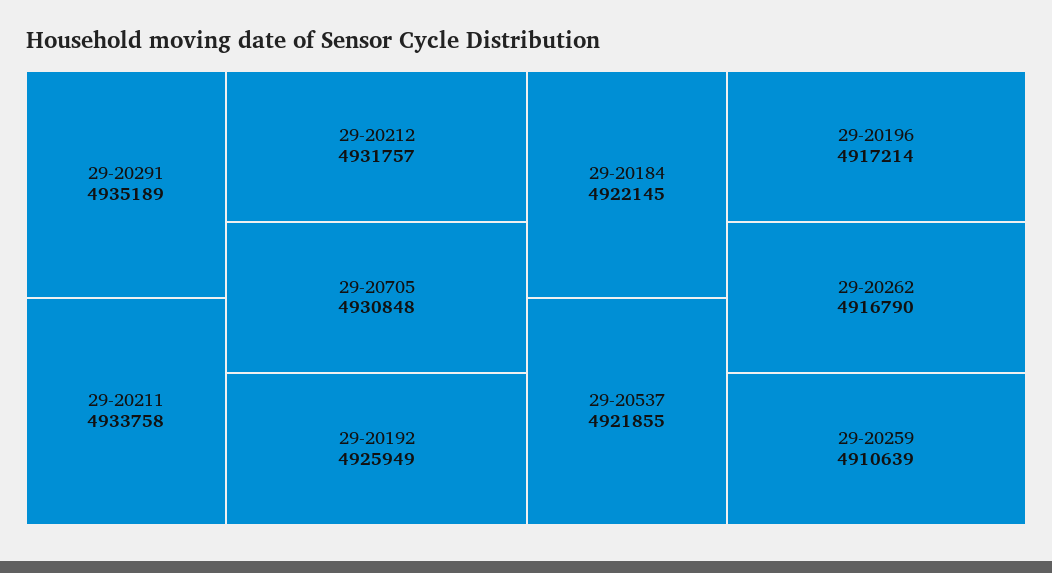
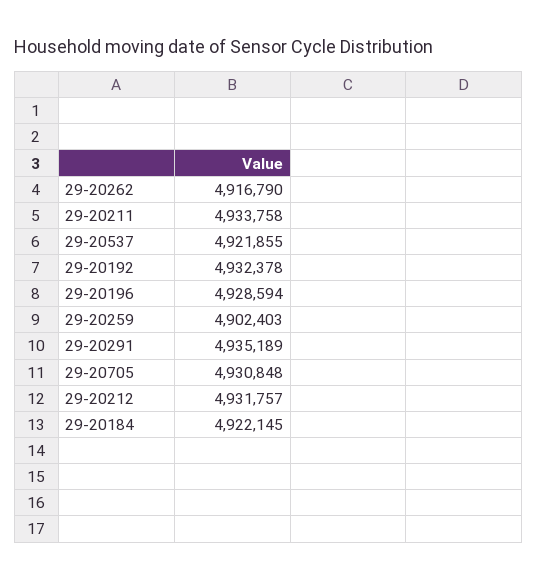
  {
    "29-20291": 4935189,
    "29-20211": 4933758,
    "29-20212": 4931757,
    "29-20705": 4930848,
-   "29-20192": 4925949,
+   "29-20192": 4932378,
    "29-20184": 4922145,
    "29-20537": 4921855,
-   "29-20196": 4917214,
+   "29-20196": 4928594,
    "29-20262": 4916790,
-   "29-20259": 4910639
+   "29-20259": 4902403
  }

